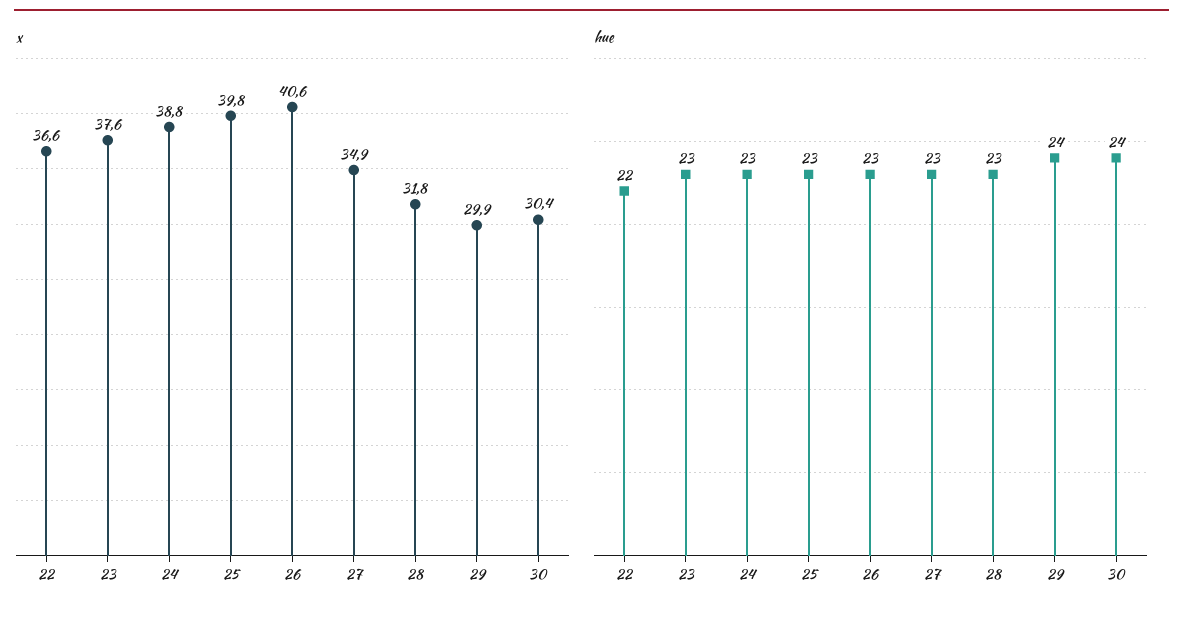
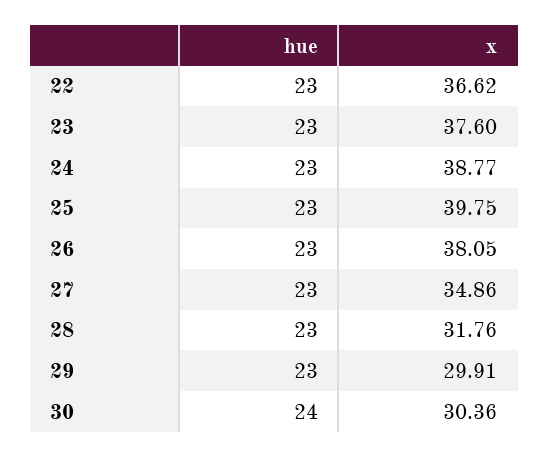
  {
    "x": {
      "22": 36.62,
      "23": 37.6,
      "24": 38.77,
      "25": 39.75,
-     "26": 40.6,
+     "26": 38.05,
      "27": 34.86,
      "28": 31.76,
      "29": 29.91,
      "30": 30.36
    },
    "hue": {
-     "22": 22,
+     "22": 23,
      "23": 23,
      "24": 23,
      "25": 23,
      "26": 23,
      "27": 23,
      "28": 23,
-     "29": 24,
+     "29": 23,
      "30": 24
    }
  }

